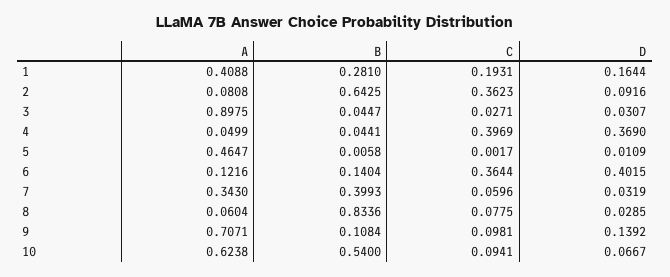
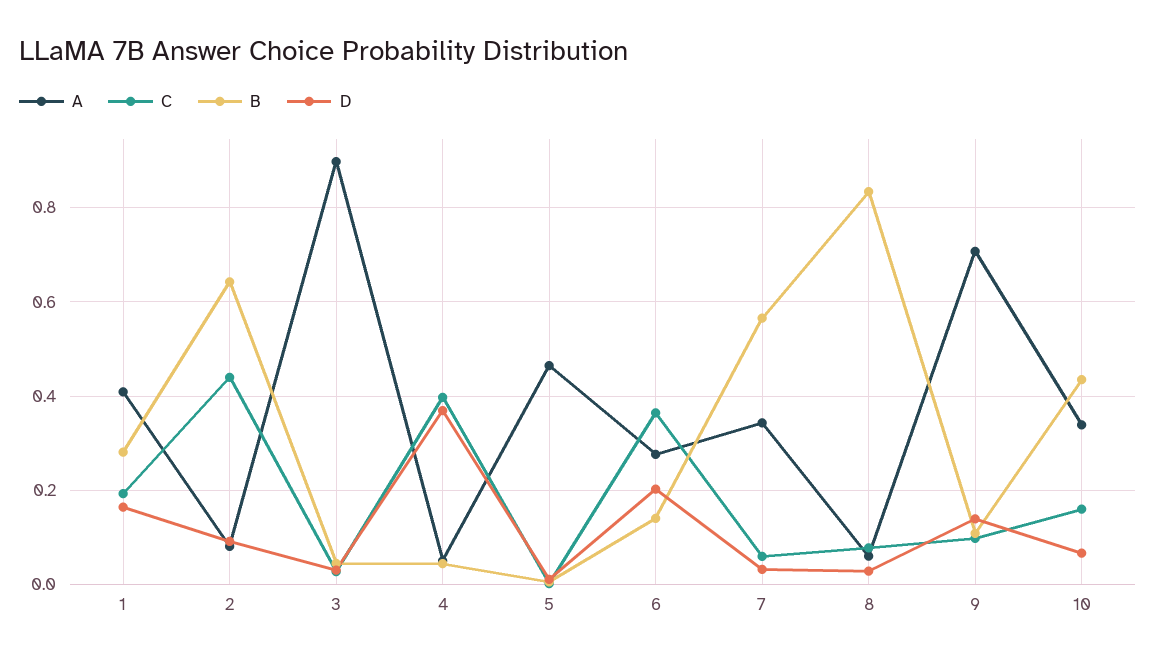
  {
    "A": {
      "1": 0.4088,
      "2": 0.0808,
      "3": 0.8975,
      "4": 0.0499,
      "5": 0.4647,
-     "6": 0.1216,
+     "6": 0.28,
      "7": 0.343,
      "8": 0.0604,
      "9": 0.7071,
-     "10": 0.6238
+     "10": 0.34
    },
    "B": {
      "1": 0.281,
      "2": 0.6425,
      "3": 0.0447,
      "4": 0.0441,
      "5": 0.0058,
      "6": 0.1404,
-     "7": 0.3993,
+     "7": 0.56,
      "8": 0.8336,
      "9": 0.1084,
-     "10": 0.54
+     "10": 0.44
    },
    "C": {
      "1": 0.1931,
-     "2": 0.3623,
+     "2": 0.44,
      "3": 0.0271,
      "4": 0.3969,
      "5": 0.0017,
      "6": 0.3644,
      "7": 0.0596,
      "8": 0.0775,
      "9": 0.0981,
-     "10": 0.0941
+     "10": 0.16
    },
    "D": {
      "1": 0.1644,
      "2": 0.0916,
      "3": 0.0307,
      "4": 0.369,
      "5": 0.0109,
-     "6": 0.4015,
+     "6": 0.2,
      "7": 0.0319,
      "8": 0.0285,
      "9": 0.1392,
      "10": 0.0667
    }
  }

